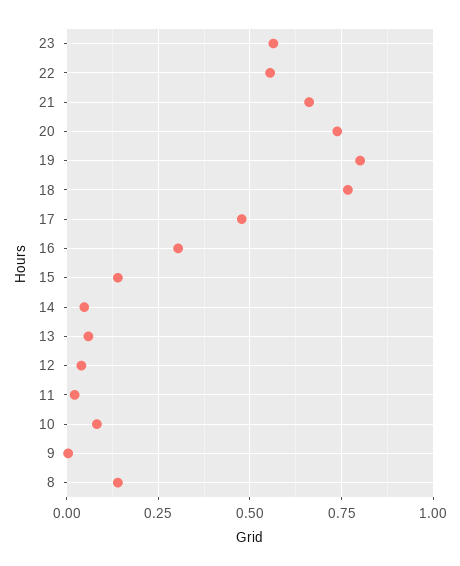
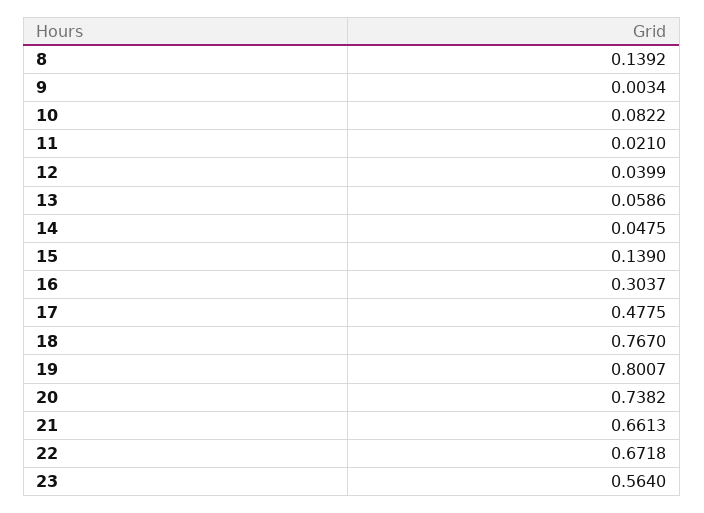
  {
    "23": 0.564,
-   "22": 0.55,
+   "22": 0.6718,
    "21": 0.6613,
    "20": 0.7382,
    "19": 0.8007,
    "18": 0.767,
    "17": 0.4775,
    "16": 0.3037,
    "15": 0.139,
    "14": 0.0475,
    "13": 0.0586,
    "12": 0.0399,
    "11": 0.021,
    "10": 0.0822,
    "9": 0.0034,
    "8": 0.1392
  }

